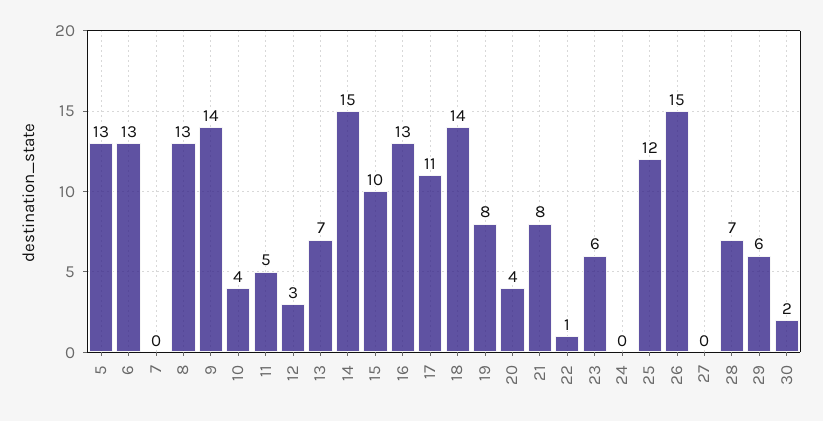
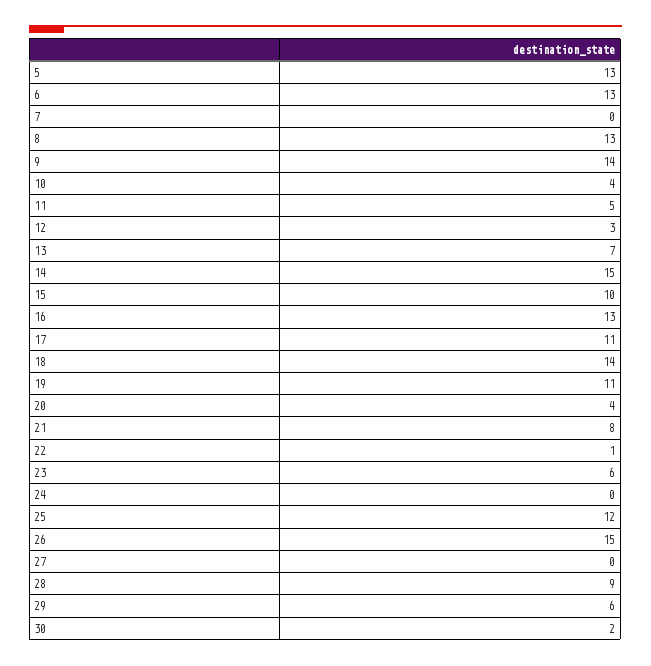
  {
    "5": 13,
    "6": 13,
    "7": 0,
    "8": 13,
    "9": 14,
    "10": 4,
    "11": 5,
    "12": 3,
    "13": 7,
    "14": 15,
    "15": 10,
    "16": 13,
    "17": 11,
    "18": 14,
-   "19": 8,
+   "19": 11,
    "20": 4,
    "21": 8,
    "22": 1,
    "23": 6,
    "24": 0,
    "25": 12,
    "26": 15,
    "27": 0,
-   "28": 7,
+   "28": 9,
    "29": 6,
    "30": 2
  }

